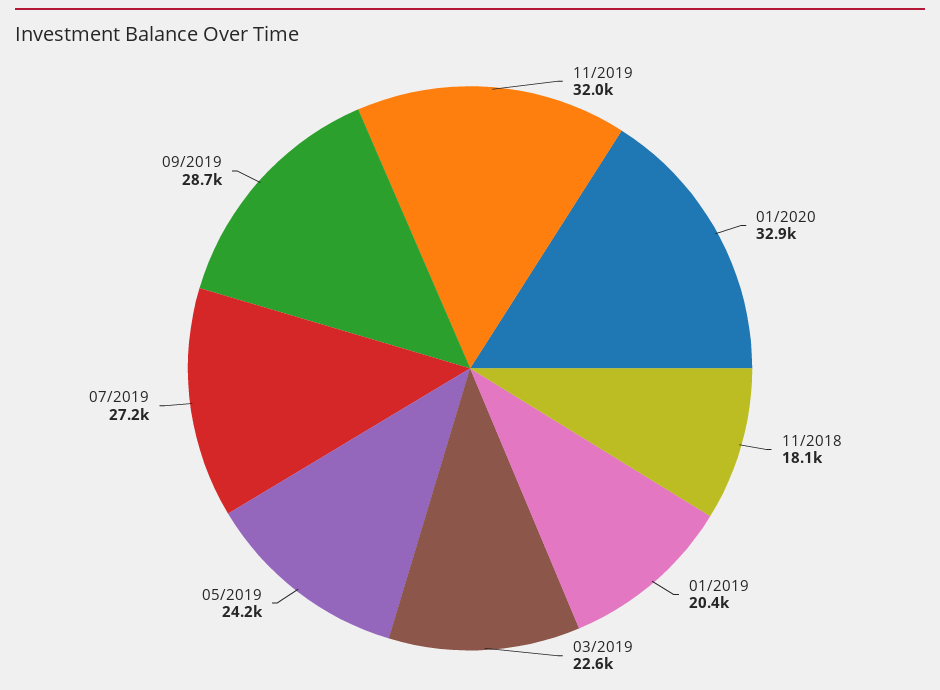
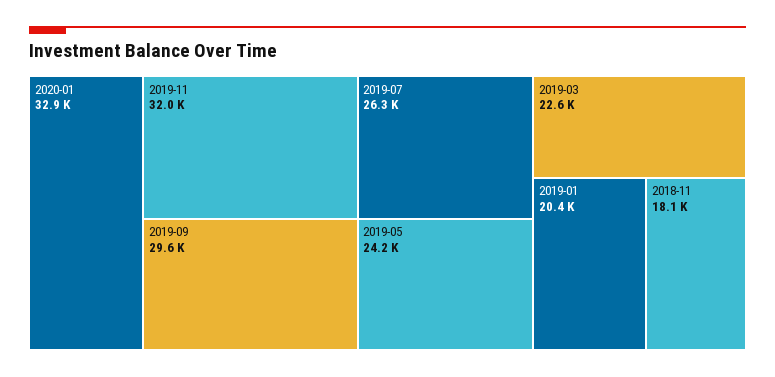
  {
    "11/2019": 32000,
    "01/2020": 32900,
    "11/2018": 18100,
    "01/2019": 20400,
    "03/2019": 22600,
    "05/2019": 24200,
-   "07/2019": 27200,
+   "07/2019": 26300,
-   "09/2019": 28700
+   "09/2019": 29600
  }

